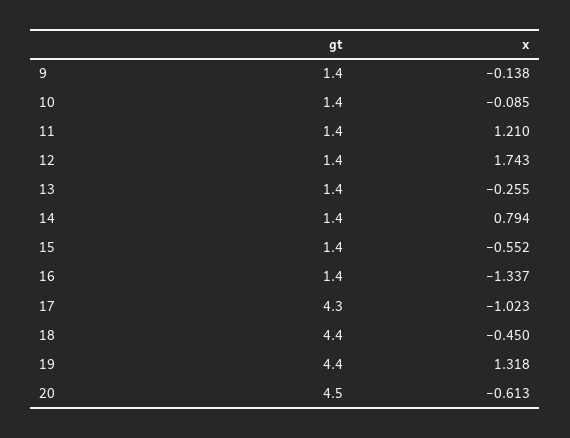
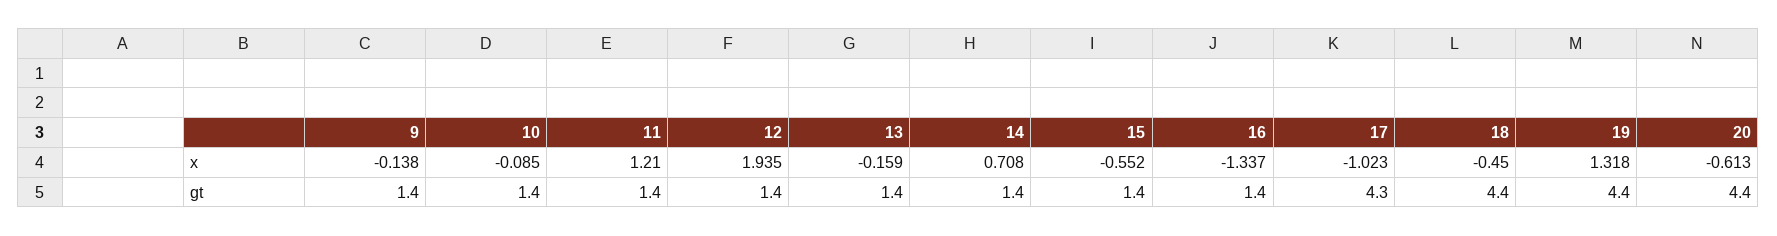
  {
    "gt": {
      "9": 1.4,
      "10": 1.4,
      "11": 1.4,
      "12": 1.4,
      "13": 1.4,
      "14": 1.4,
      "15": 1.4,
      "16": 1.4,
      "17": 4.3,
      "18": 4.4,
      "19": 4.4,
-     "20": 4.5
+     "20": 4.4
    },
    "x": {
      "9": -0.138,
      "10": -0.085,
      "11": 1.21,
-     "12": 1.743,
+     "12": 1.935,
-     "13": -0.255,
+     "13": -0.159,
-     "14": 0.794,
+     "14": 0.708,
      "15": -0.552,
      "16": -1.337,
      "17": -1.023,
      "18": -0.45,
      "19": 1.318,
      "20": -0.613
    }
  }

